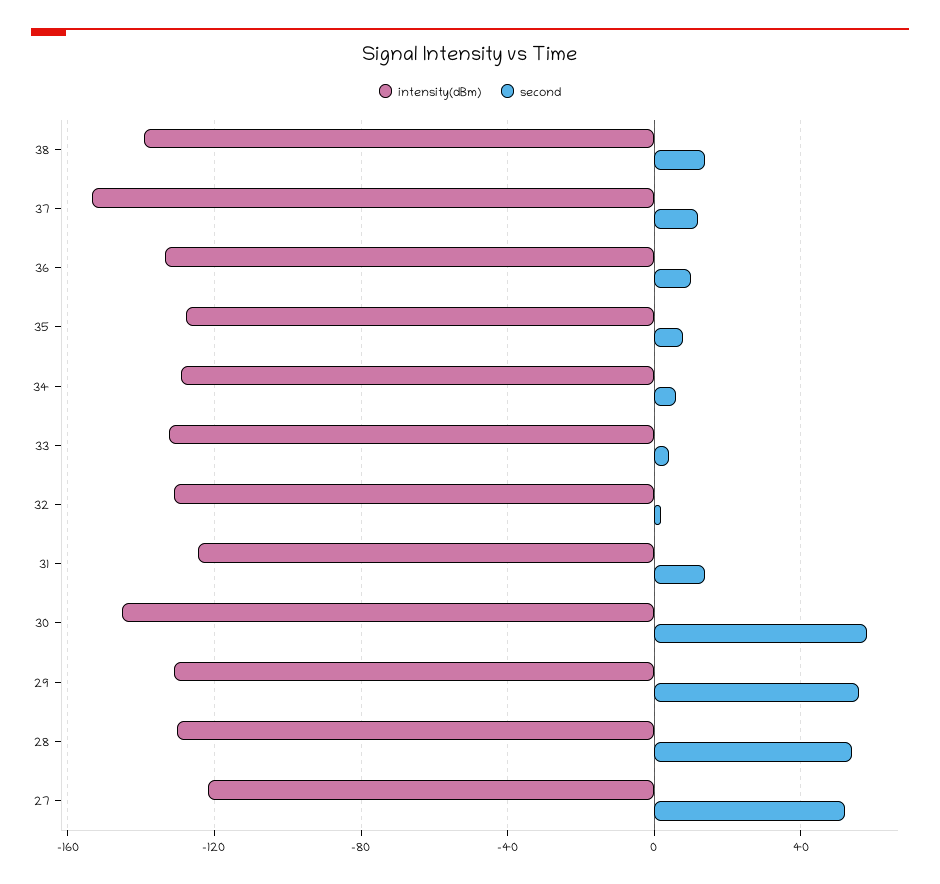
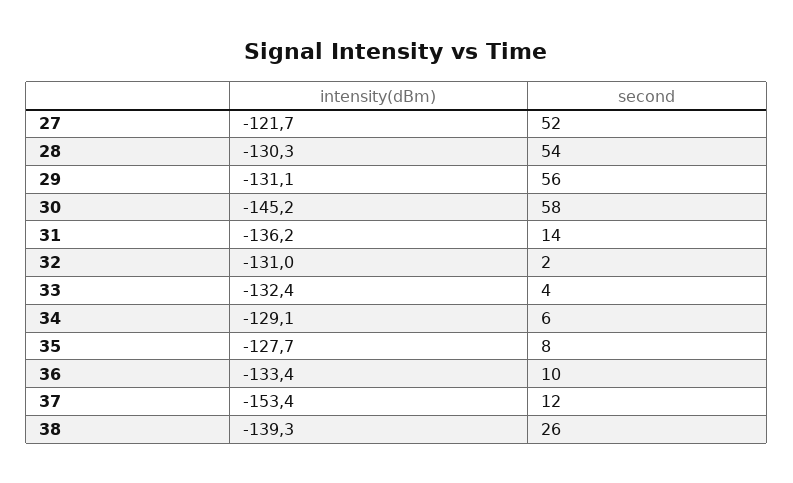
  {
    "intensity(dBm)": {
      "38": -139.3,
      "37": -153.4,
      "36": -133.4,
      "35": -127.7,
      "34": -129.1,
      "33": -132.4,
      "32": -131,
-     "31": -125,
+     "31": -136.2,
      "30": -145.2,
      "29": -131.1,
      "28": -130.3,
      "27": -121.7
    },
    "second": {
-     "38": 15,
+     "38": 26,
      "37": 12,
      "36": 10,
      "35": 8,
      "34": 6,
      "33": 4,
      "32": 2,
      "31": 14,
      "30": 58,
      "29": 56,
      "28": 54,
      "27": 52
    }
  }

